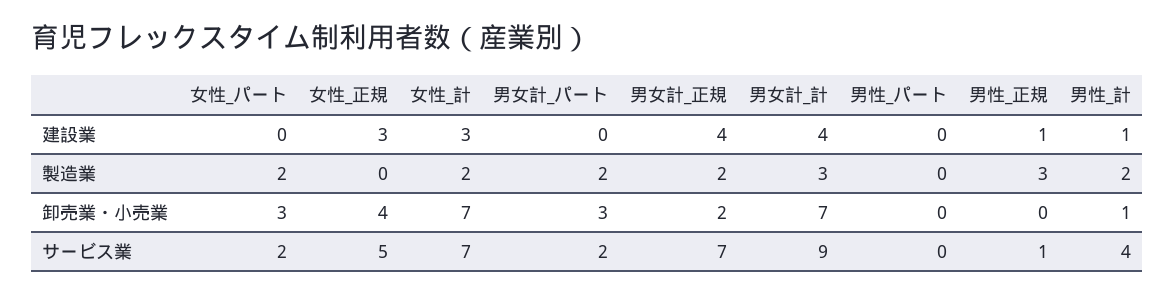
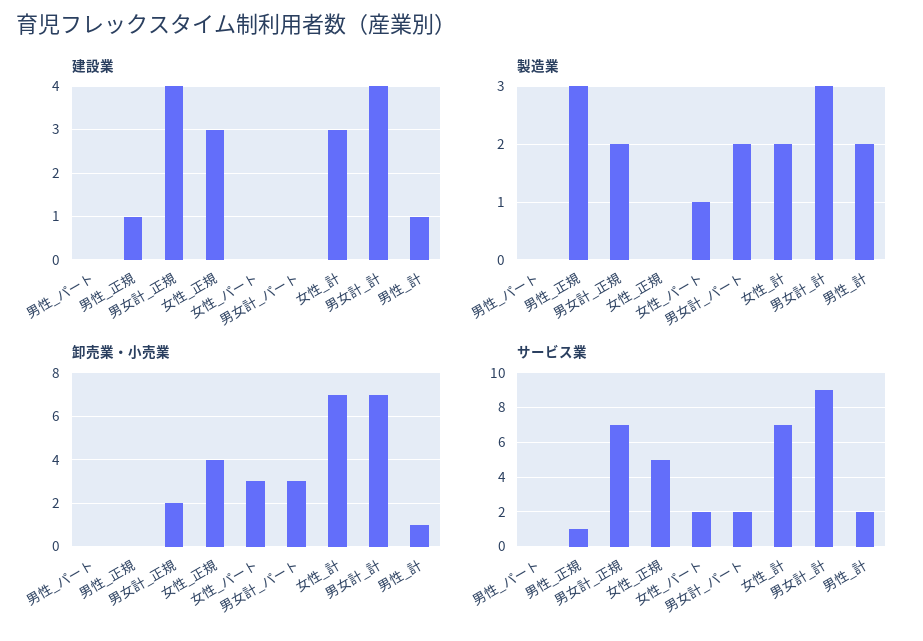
  {
    "建設業": {
      "女性_パート": 0,
      "女性_正規": 3,
      "女性_計": 3,
      "男女計_パート": 0,
      "男女計_正規": 4,
      "男女計_計": 4,
      "男性_パート": 0,
      "男性_正規": 1,
      "男性_計": 1
    },
    "製造業": {
-     "女性_パート": 2,
+     "女性_パート": 1,
      "女性_正規": 0,
      "女性_計": 2,
      "男女計_パート": 2,
      "男女計_正規": 2,
      "男女計_計": 3,
      "男性_パート": 0,
      "男性_正規": 3,
      "男性_計": 2
    },
    "卸売業・小売業": {
      "女性_パート": 3,
      "女性_正規": 4,
      "女性_計": 7,
      "男女計_パート": 3,
      "男女計_正規": 2,
      "男女計_計": 7,
      "男性_パート": 0,
      "男性_正規": 0,
      "男性_計": 1
    },
    "サービス業": {
      "女性_パート": 2,
      "女性_正規": 5,
      "女性_計": 7,
      "男女計_パート": 2,
      "男女計_正規": 7,
      "男女計_計": 9,
      "男性_パート": 0,
      "男性_正規": 1,
-     "男性_計": 4
+     "男性_計": 2
    }
  }

